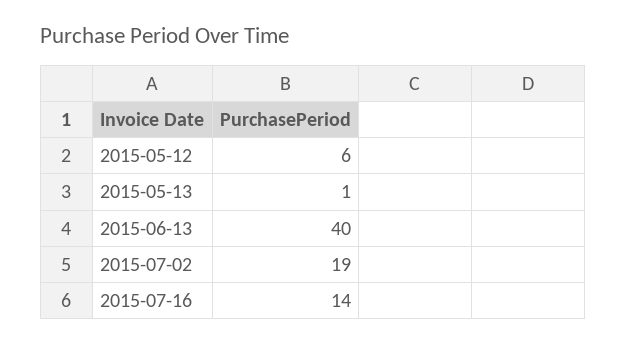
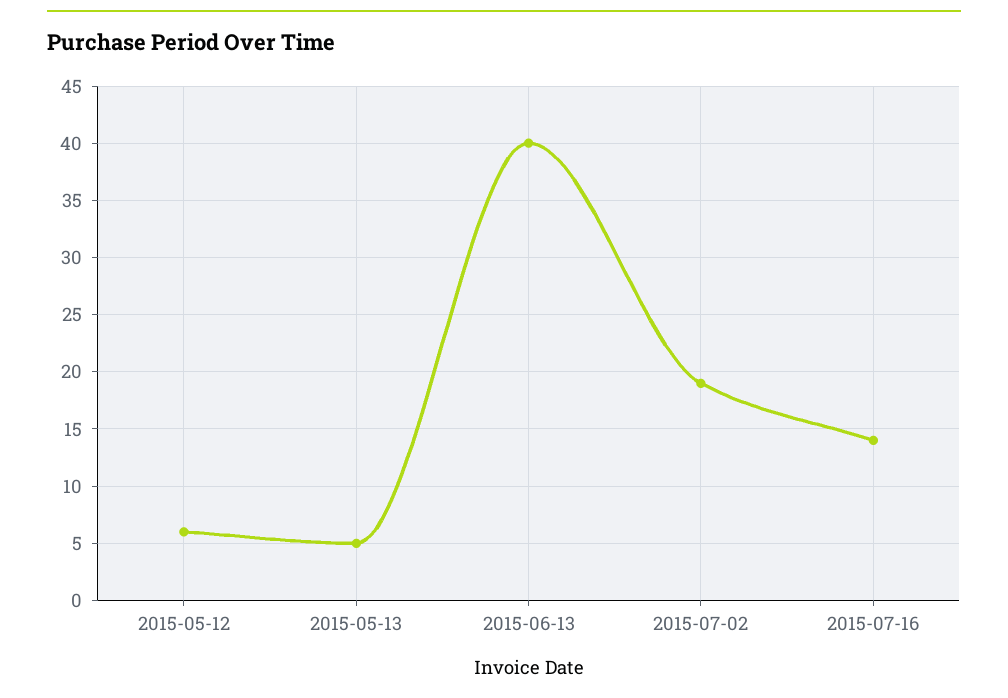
  {
    "2015-05-12": 6,
-   "2015-05-13": 1,
+   "2015-05-13": 5,
    "2015-06-13": 40,
    "2015-07-02": 19,
    "2015-07-16": 14
  }

